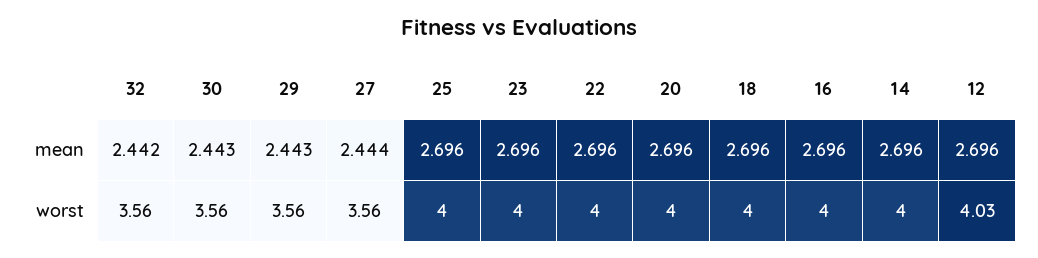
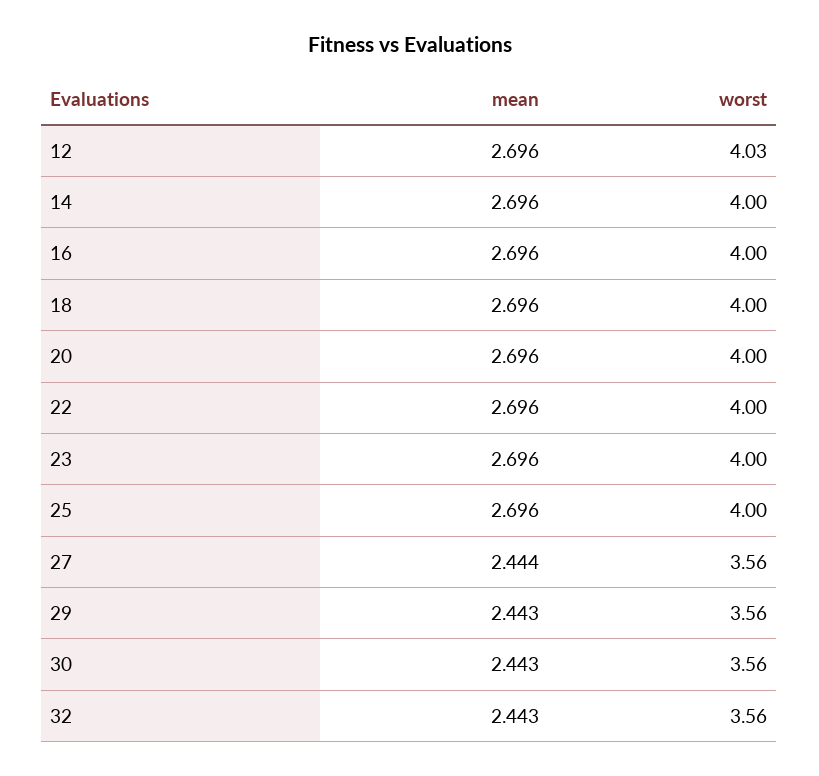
  {
    "32": {
-     "mean": 2.442,
+     "mean": 2.443,
      "worst": 3.56
    },
    "30": {
      "mean": 2.443,
      "worst": 3.56
    },
    "29": {
      "mean": 2.443,
      "worst": 3.56
    },
    "27": {
      "mean": 2.444,
      "worst": 3.56
    },
    "25": {
      "mean": 2.696,
      "worst": 4
    },
    "23": {
      "mean": 2.696,
      "worst": 4
    },
    "22": {
      "mean": 2.696,
      "worst": 4
    },
    "20": {
      "mean": 2.696,
      "worst": 4
    },
    "18": {
      "mean": 2.696,
      "worst": 4
    },
    "16": {
      "mean": 2.696,
      "worst": 4
    },
    "14": {
      "mean": 2.696,
      "worst": 4
    },
    "12": {
      "mean": 2.696,
      "worst": 4.03
    }
  }

